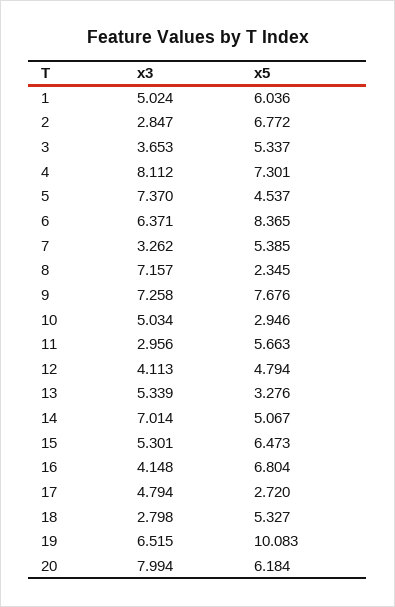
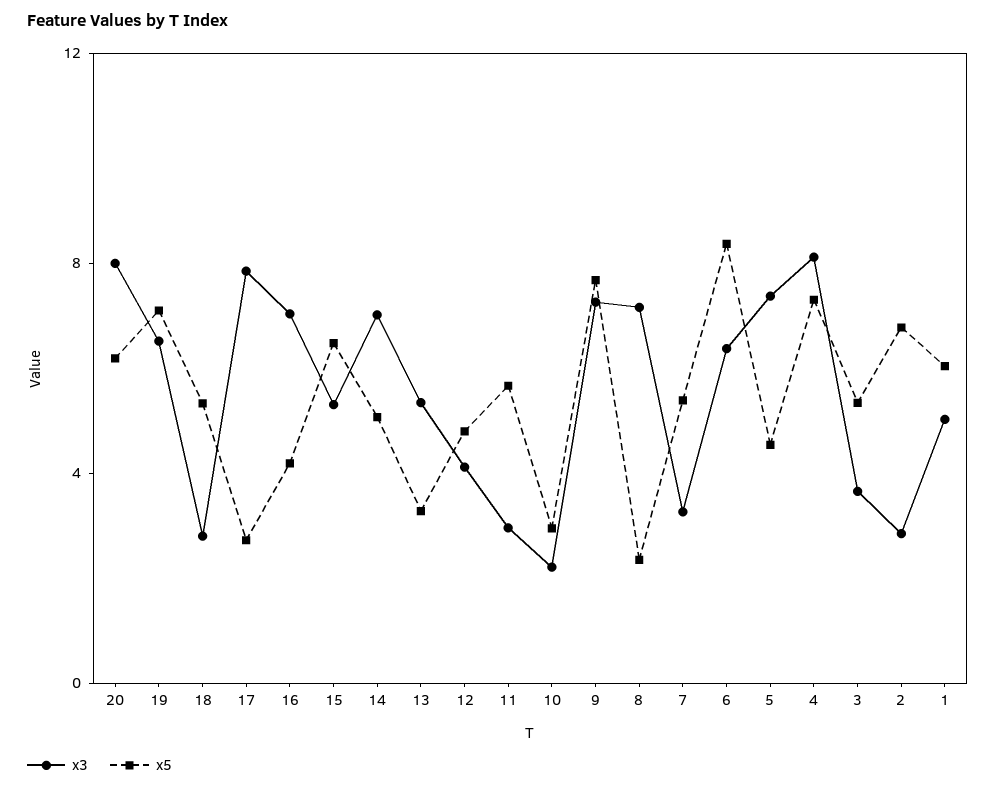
  {
    "x3": {
      "1": 5.024,
      "2": 2.847,
      "3": 3.653,
      "4": 8.112,
      "5": 7.37,
      "6": 6.371,
      "7": 3.262,
      "8": 7.157,
      "9": 7.258,
-     "10": 5.034,
+     "10": 2,
      "11": 2.956,
      "12": 4.113,
      "13": 5.339,
      "14": 7.014,
      "15": 5.301,
-     "16": 4.148,
+     "16": 7,
-     "17": 4.794,
+     "17": 8,
      "18": 2.798,
      "19": 6.515,
      "20": 7.994
    },
    "x5": {
      "1": 6.036,
      "2": 6.772,
      "3": 5.337,
      "4": 7.301,
      "5": 4.537,
      "6": 8.365,
      "7": 5.385,
      "8": 2.345,
      "9": 7.676,
      "10": 2.946,
      "11": 5.663,
      "12": 4.794,
      "13": 3.276,
      "14": 5.067,
      "15": 6.473,
-     "16": 6.804,
+     "16": 4,
      "17": 2.72,
      "18": 5.327,
-     "19": 10.083,
+     "19": 7,
      "20": 6.184
    }
  }

